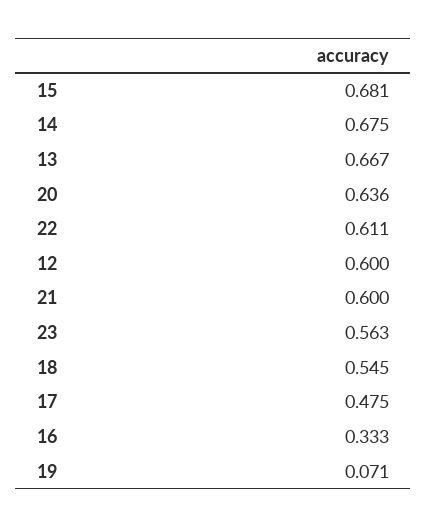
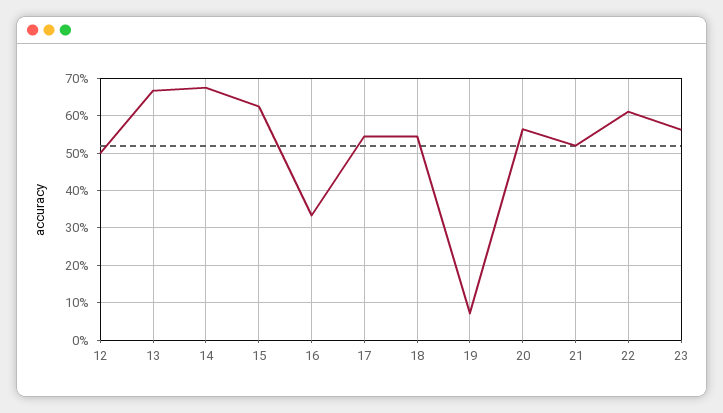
  {
-   "15": 0.681,
+   "15": 0.62,
    "14": 0.675,
    "13": 0.667,
-   "20": 0.636,
+   "20": 0.56,
    "22": 0.611,
-   "12": 0.6,
+   "12": 0.5,
-   "21": 0.6,
+   "21": 0.52,
    "23": 0.563,
    "18": 0.545,
-   "17": 0.475,
+   "17": 0.54,
    "16": 0.333,
    "19": 0.071
  }

